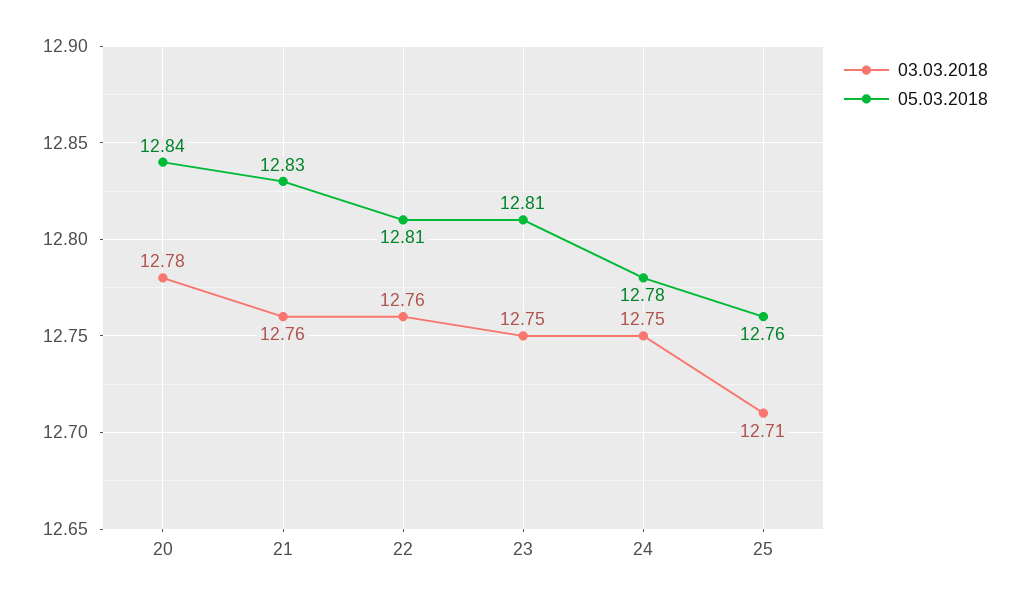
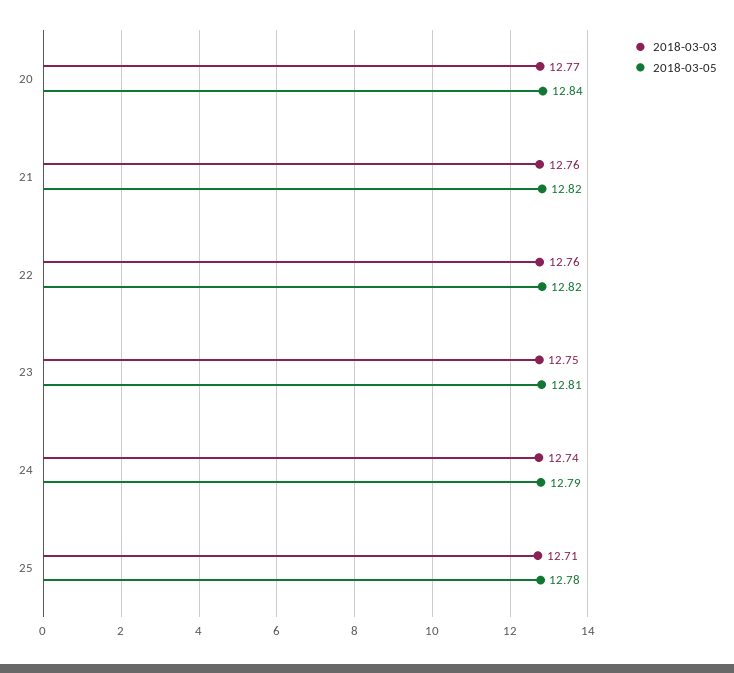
  {
    "03.03.2018": {
-     "20": 12.78,
+     "20": 12.77,
      "21": 12.76,
      "22": 12.76,
      "23": 12.75,
-     "24": 12.75,
+     "24": 12.74,
      "25": 12.71
    },
    "05.03.2018": {
      "20": 12.84,
-     "21": 12.83,
+     "21": 12.82,
-     "22": 12.81,
+     "22": 12.82,
      "23": 12.81,
-     "24": 12.78,
+     "24": 12.79,
-     "25": 12.76
+     "25": 12.78
    }
  }

